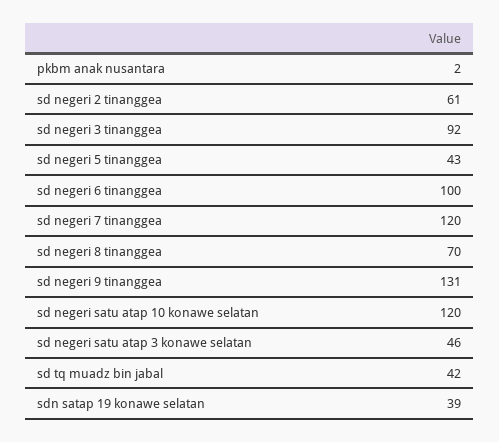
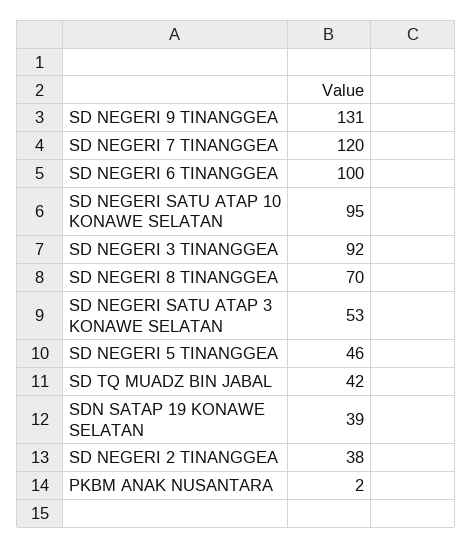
  {
    "pkbm anak nusantara": 2,
-   "sd negeri 2 tinanggea": 61,
+   "sd negeri 2 tinanggea": 38,
    "sd negeri 3 tinanggea": 92,
-   "sd negeri 5 tinanggea": 43,
+   "sd negeri 5 tinanggea": 46,
    "sd negeri 6 tinanggea": 100,
    "sd negeri 7 tinanggea": 120,
    "sd negeri 8 tinanggea": 70,
    "sd negeri 9 tinanggea": 131,
-   "sd negeri satu atap 10 konawe selatan": 120,
+   "sd negeri satu atap 10 konawe selatan": 95,
-   "sd negeri satu atap 3 konawe selatan": 46,
+   "sd negeri satu atap 3 konawe selatan": 53,
    "sd tq muadz bin jabal": 42,
    "sdn satap 19 konawe selatan": 39
  }

